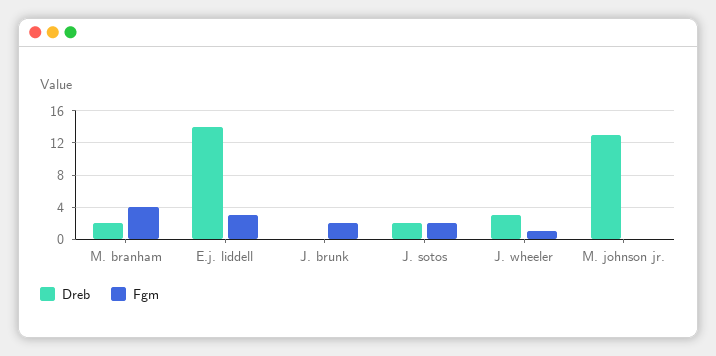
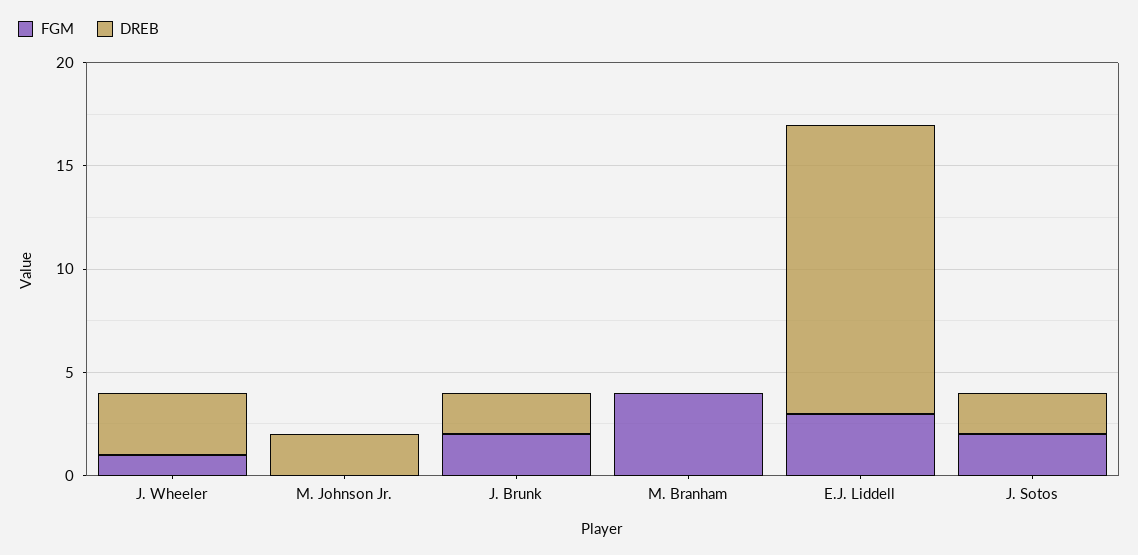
  {
    "Dreb": {
-     "M. branham": 2,
+     "M. branham": 0,
      "E.j. liddell": 14,
-     "J. brunk": 0,
+     "J. brunk": 2,
      "J. sotos": 2,
      "J. wheeler": 3,
-     "M. johnson jr.": 13
+     "M. johnson jr.": 2
    },
    "Fgm": {
      "M. branham": 4,
      "E.j. liddell": 3,
      "J. brunk": 2,
      "J. sotos": 2,
      "J. wheeler": 1,
      "M. johnson jr.": 0
    }
  }

